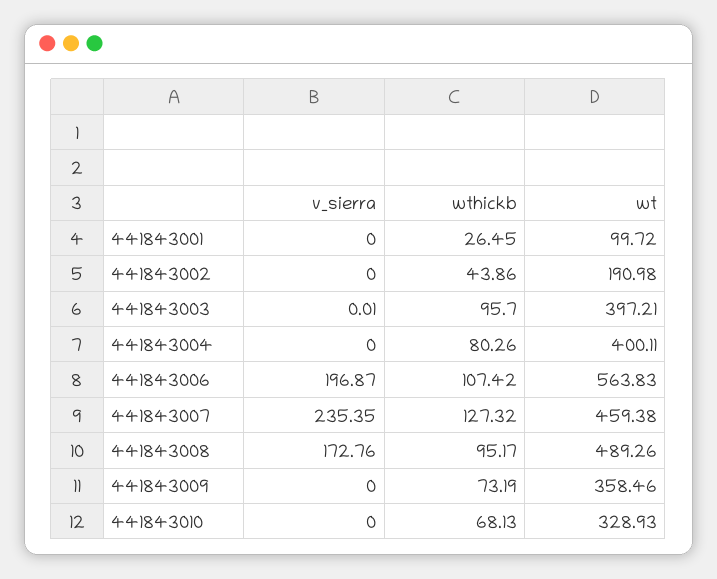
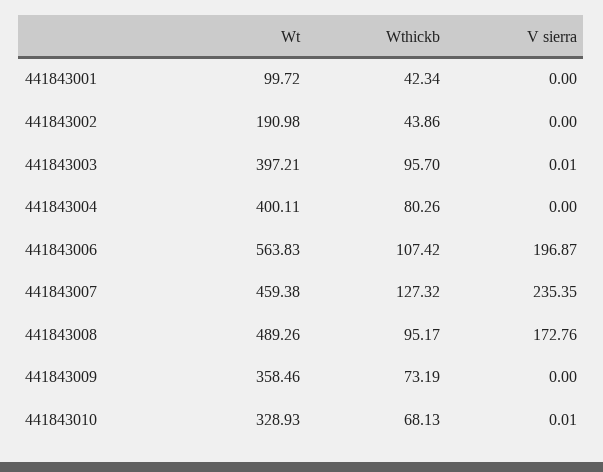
  {
    "v_sierra": {
      "441843001": 0,
      "441843002": 0,
      "441843003": 0.01,
      "441843004": 0,
      "441843006": 196.87,
      "441843007": 235.35,
      "441843008": 172.76,
      "441843009": 0,
-     "441843010": 0
+     "441843010": 0.01
    },
    "wthickb": {
-     "441843001": 26.45,
+     "441843001": 42.34,
      "441843002": 43.86,
      "441843003": 95.7,
      "441843004": 80.26,
      "441843006": 107.42,
      "441843007": 127.32,
      "441843008": 95.17,
      "441843009": 73.19,
      "441843010": 68.13
    },
    "wt": {
      "441843001": 99.72,
      "441843002": 190.98,
      "441843003": 397.21,
      "441843004": 400.11,
      "441843006": 563.83,
      "441843007": 459.38,
      "441843008": 489.26,
      "441843009": 358.46,
      "441843010": 328.93
    }
  }

